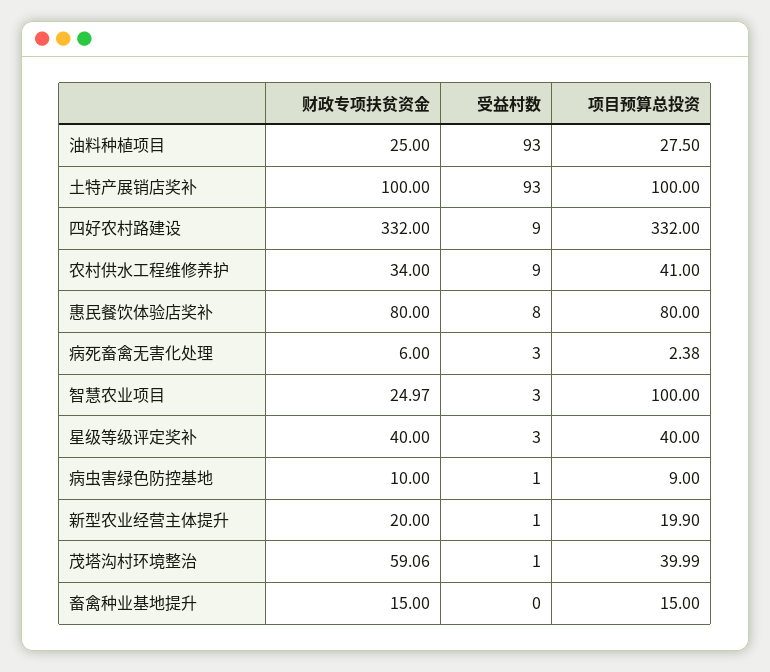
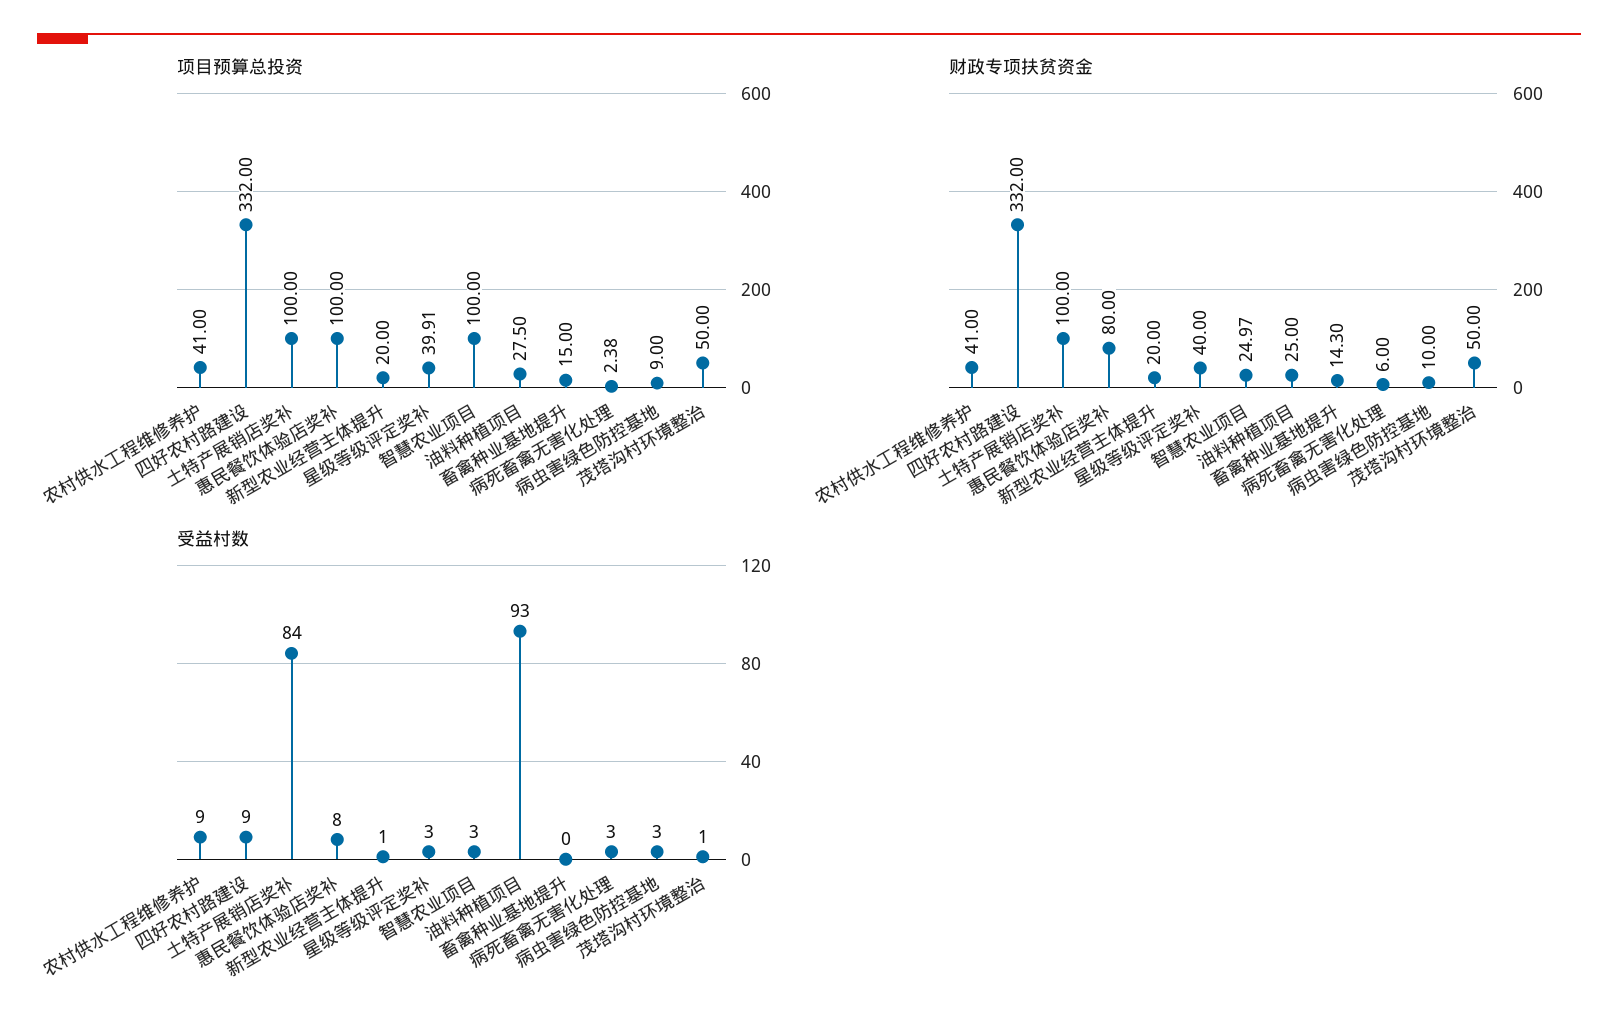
  {
    "财政专项扶贫资金": {
      "油料种植项目": 25,
      "土特产展销店奖补": 100,
      "四好农村路建设": 332,
-     "农村供水工程维修养护": 34,
+     "农村供水工程维修养护": 41,
      "惠民餐饮体验店奖补": 80,
      "病死畜禽无害化处理": 6,
      "智慧农业项目": 24.97,
      "星级等级评定奖补": 40,
      "病虫害绿色防控基地": 10,
      "新型农业经营主体提升": 20,
-     "茂塔沟村环境整治": 59.06,
+     "茂塔沟村环境整治": 50,
-     "畜禽种业基地提升": 15
+     "畜禽种业基地提升": 14.3
    },
    "受益村数": {
      "油料种植项目": 93,
-     "土特产展销店奖补": 93,
+     "土特产展销店奖补": 84,
      "四好农村路建设": 9,
      "农村供水工程维修养护": 9,
      "惠民餐饮体验店奖补": 8,
      "病死畜禽无害化处理": 3,
      "智慧农业项目": 3,
      "星级等级评定奖补": 3,
-     "病虫害绿色防控基地": 1,
+     "病虫害绿色防控基地": 3,
      "新型农业经营主体提升": 1,
      "茂塔沟村环境整治": 1,
      "畜禽种业基地提升": 0
    },
    "项目预算总投资": {
      "油料种植项目": 27.5,
      "土特产展销店奖补": 100,
      "四好农村路建设": 332,
      "农村供水工程维修养护": 41,
-     "惠民餐饮体验店奖补": 80,
+     "惠民餐饮体验店奖补": 100,
      "病死畜禽无害化处理": 2.38,
      "智慧农业项目": 100,
-     "星级等级评定奖补": 40,
+     "星级等级评定奖补": 39.91,
      "病虫害绿色防控基地": 9,
-     "新型农业经营主体提升": 19.9,
+     "新型农业经营主体提升": 20,
-     "茂塔沟村环境整治": 39.99,
+     "茂塔沟村环境整治": 50,
      "畜禽种业基地提升": 15
    }
  }

